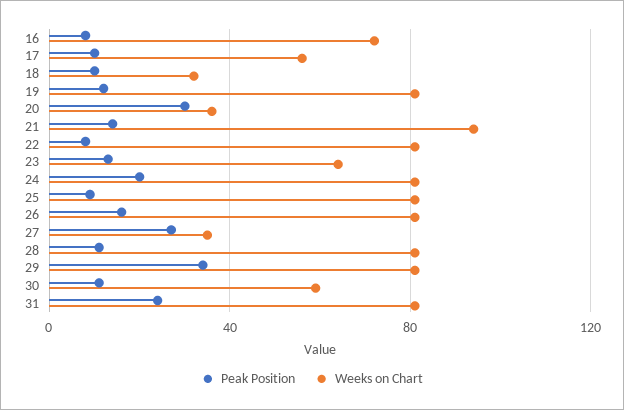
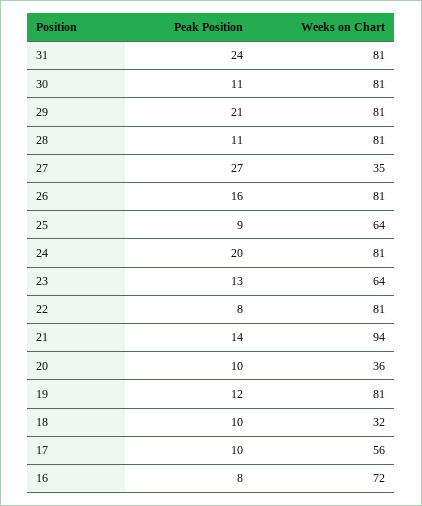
  {
    "Peak Position": {
      "16": 8,
      "17": 10,
      "18": 10,
      "19": 12,
-     "20": 30,
+     "20": 10,
      "21": 14,
      "22": 8,
      "23": 13,
      "24": 20,
      "25": 9,
      "26": 16,
      "27": 27,
      "28": 11,
-     "29": 35,
+     "29": 21,
      "30": 11,
      "31": 24
    },
    "Weeks on Chart": {
      "16": 72,
      "17": 56,
      "18": 32,
      "19": 81,
      "20": 36,
      "21": 94,
      "22": 81,
      "23": 64,
      "24": 81,
-     "25": 80,
+     "25": 64,
      "26": 81,
      "27": 35,
      "28": 81,
      "29": 81,
-     "30": 60,
+     "30": 81,
      "31": 81
    }
  }

